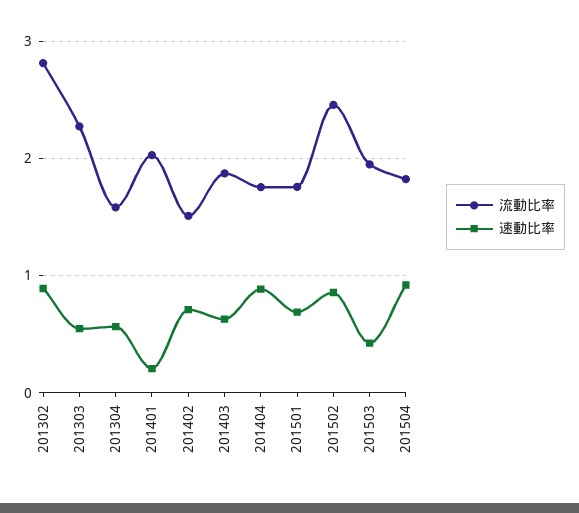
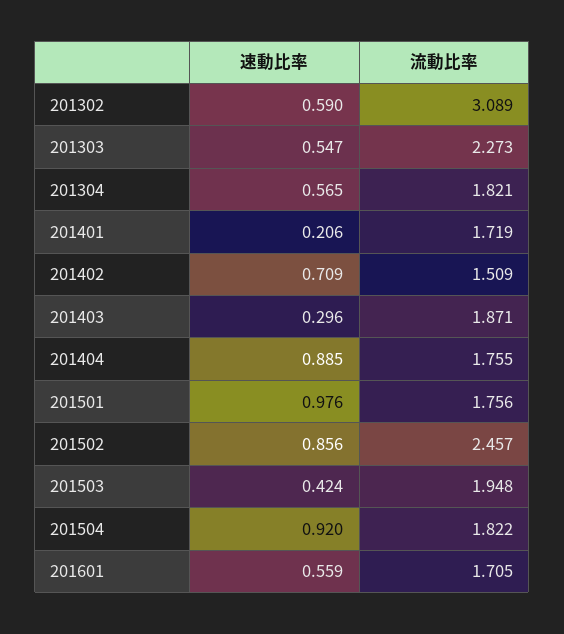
  {
    "流動比率": {
-     "201302": 2.8,
+     "201302": 3.089,
      "201303": 2.273,
-     "201304": 1.6,
+     "201304": 1.821,
-     "201401": 2,
+     "201401": 1.719,
      "201402": 1.509,
      "201403": 1.871,
      "201404": 1.755,
      "201501": 1.756,
      "201502": 2.457,
      "201503": 1.948,
-     "201504": 1.822
+     "201504": 1.822,
+     "201601": 1.705
    },
    "速動比率": {
-     "201302": 0.9,
+     "201302": 0.59,
      "201303": 0.547,
      "201304": 0.565,
      "201401": 0.206,
      "201402": 0.709,
-     "201403": 0.6,
+     "201403": 0.296,
      "201404": 0.885,
-     "201501": 0.7,
+     "201501": 0.976,
      "201502": 0.856,
      "201503": 0.424,
-     "201504": 0.92
+     "201504": 0.92,
+     "201601": 0.559
    }
  }

